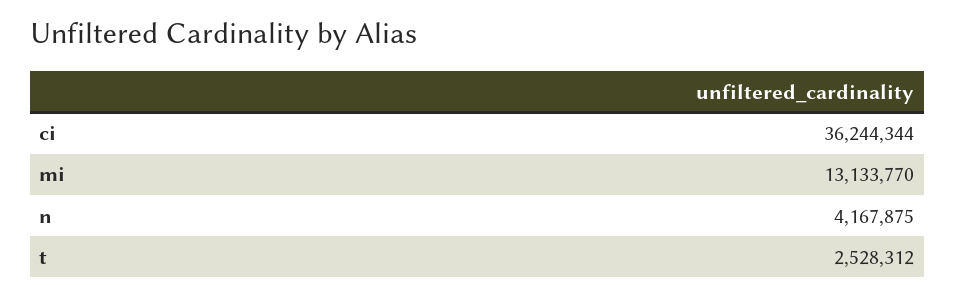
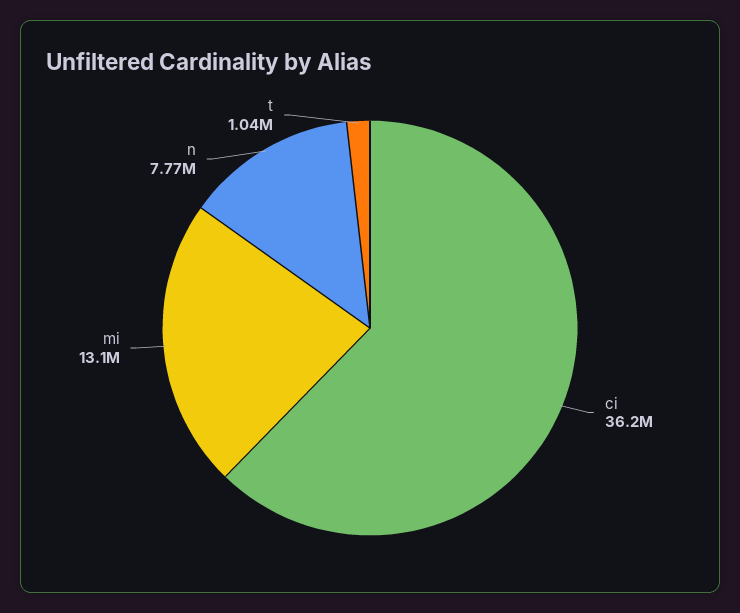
  {
    "ci": 36244344,
    "mi": 13133770,
-   "n": 4167875,
+   "n": 7770000,
-   "t": 2528312
+   "t": 1040000
  }

